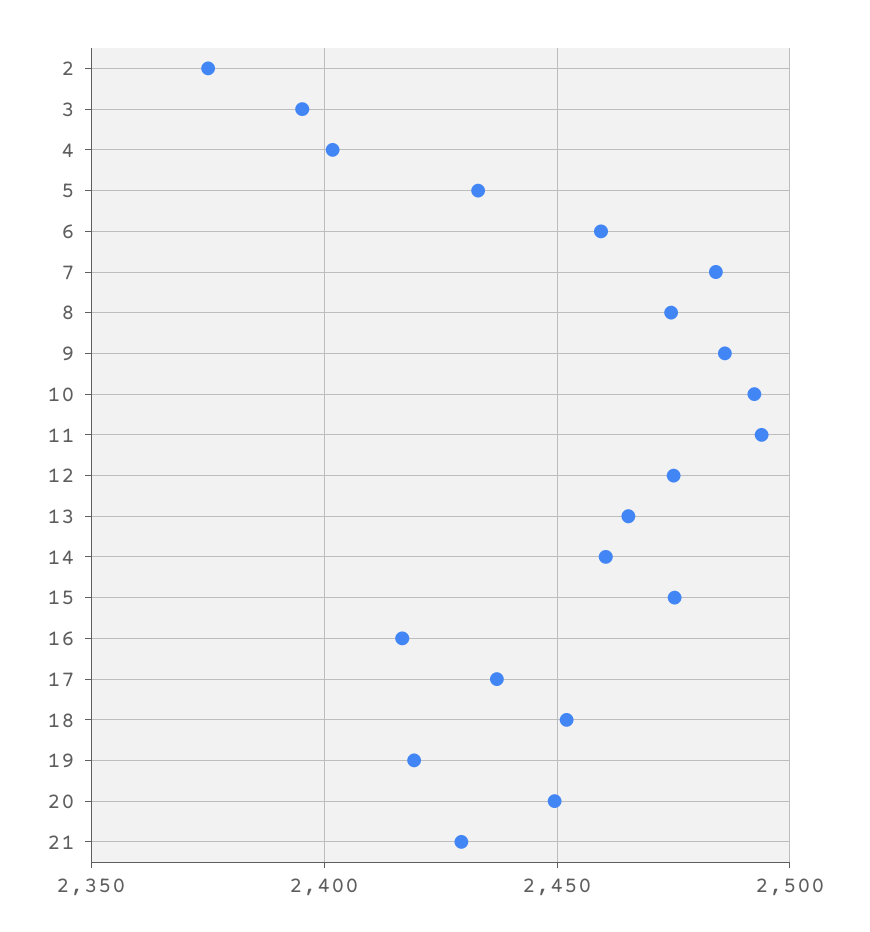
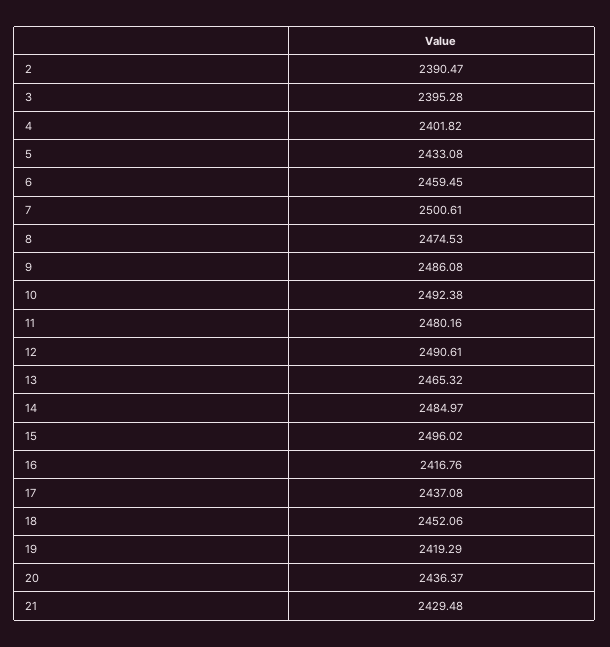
  {
-   "2": 2375,
+   "2": 2390.47,
    "3": 2395.28,
    "4": 2401.82,
    "5": 2433.08,
    "6": 2459.45,
-   "7": 2485,
+   "7": 2500.61,
    "8": 2474.53,
    "9": 2486.08,
    "10": 2492.38,
-   "11": 2495,
+   "11": 2480.16,
-   "12": 2475,
+   "12": 2490.61,
    "13": 2465.32,
-   "14": 2460,
+   "14": 2484.97,
-   "15": 2475,
+   "15": 2496.02,
    "16": 2416.76,
    "17": 2437.08,
    "18": 2452.06,
    "19": 2419.29,
-   "20": 2450,
+   "20": 2436.37,
    "21": 2429.48
  }

